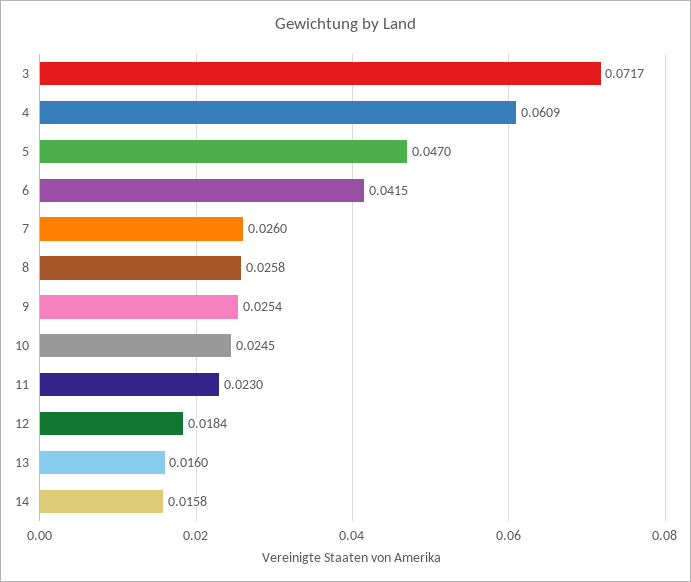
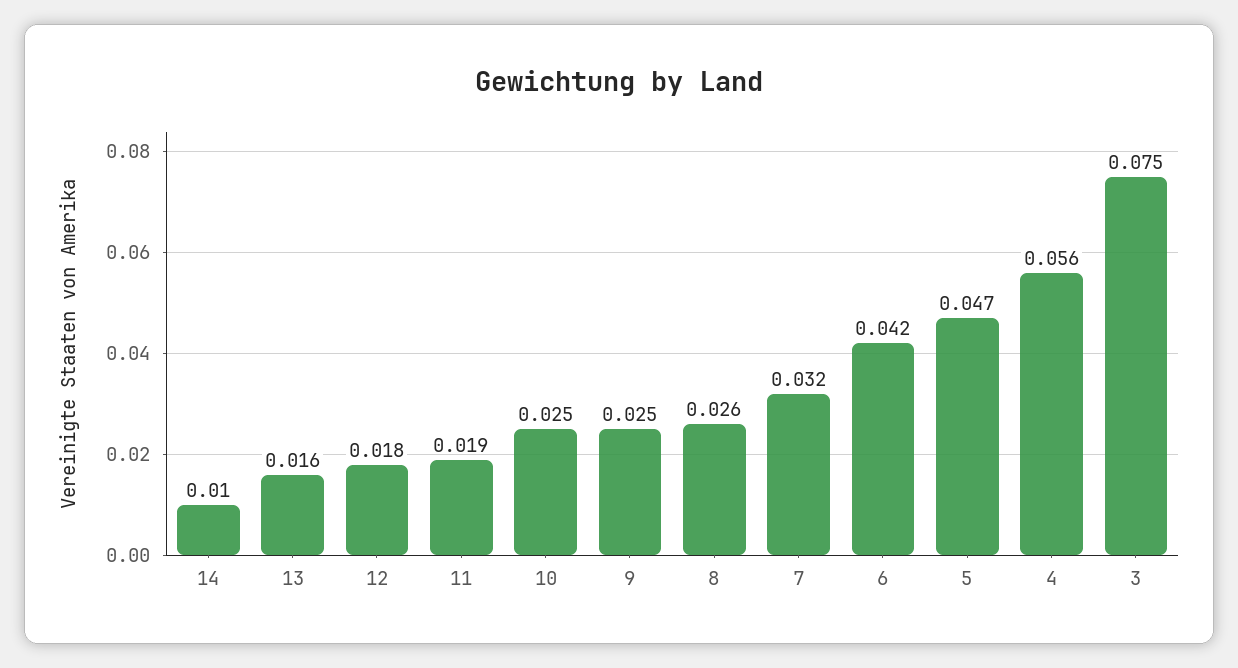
  {
-   "3": 0.0717,
+   "3": 0.075,
-   "4": 0.0609,
+   "4": 0.056,
    "5": 0.047,
    "6": 0.0415,
-   "7": 0.026,
+   "7": 0.032,
    "8": 0.0258,
    "9": 0.0254,
    "10": 0.0245,
-   "11": 0.023,
+   "11": 0.019,
    "12": 0.0184,
    "13": 0.016,
-   "14": 0.0158
+   "14": 0.01
  }

